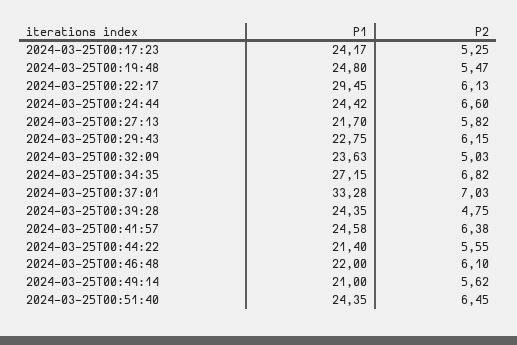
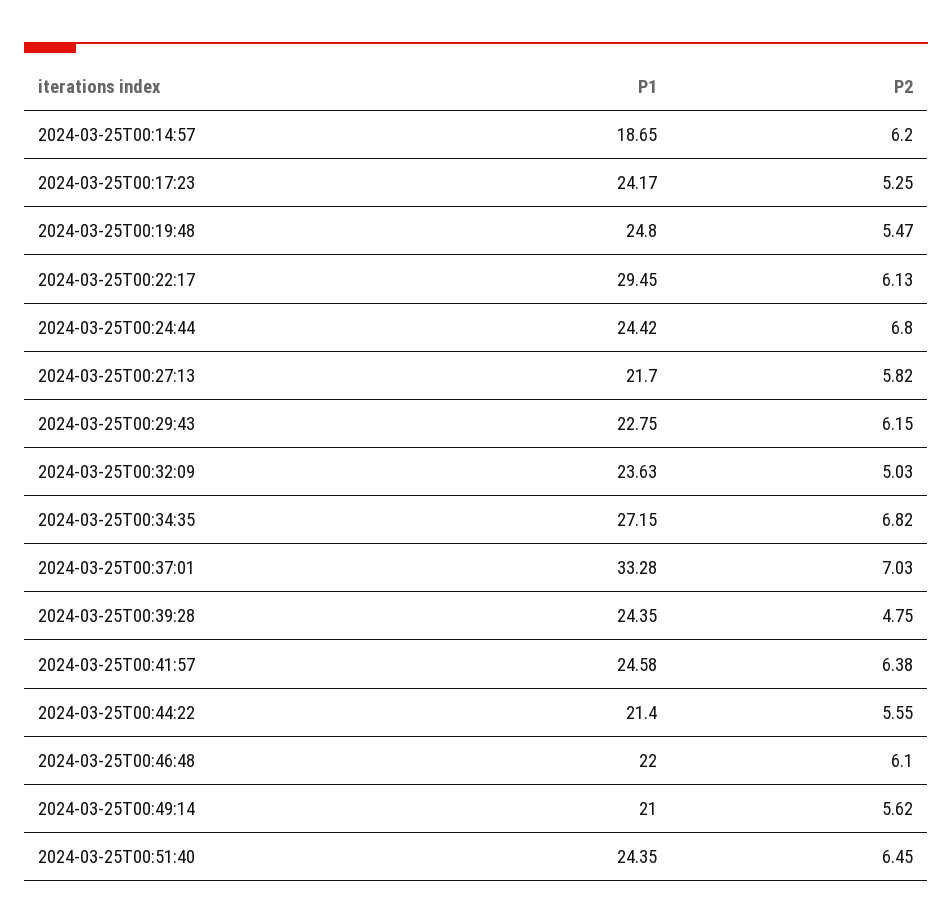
  {
    "P1": {
      "2024-03-25T00:17:23": 24.17,
      "2024-03-25T00:19:48": 24.8,
      "2024-03-25T00:22:17": 29.45,
      "2024-03-25T00:24:44": 24.42,
      "2024-03-25T00:27:13": 21.7,
      "2024-03-25T00:29:43": 22.75,
      "2024-03-25T00:32:09": 23.63,
      "2024-03-25T00:34:35": 27.15,
      "2024-03-25T00:37:01": 33.28,
      "2024-03-25T00:39:28": 24.35,
      "2024-03-25T00:41:57": 24.58,
      "2024-03-25T00:44:22": 21.4,
      "2024-03-25T00:46:48": 22,
      "2024-03-25T00:49:14": 21,
-     "2024-03-25T00:51:40": 24.35
+     "2024-03-25T00:51:40": 24.35,
+     "2024-03-25T00:14:57": 18.65
    },
    "P2": {
      "2024-03-25T00:17:23": 5.25,
      "2024-03-25T00:19:48": 5.47,
      "2024-03-25T00:22:17": 6.13,
-     "2024-03-25T00:24:44": 6.6,
+     "2024-03-25T00:24:44": 6.8,
      "2024-03-25T00:27:13": 5.82,
      "2024-03-25T00:29:43": 6.15,
      "2024-03-25T00:32:09": 5.03,
      "2024-03-25T00:34:35": 6.82,
      "2024-03-25T00:37:01": 7.03,
      "2024-03-25T00:39:28": 4.75,
      "2024-03-25T00:41:57": 6.38,
      "2024-03-25T00:44:22": 5.55,
      "2024-03-25T00:46:48": 6.1,
      "2024-03-25T00:49:14": 5.62,
-     "2024-03-25T00:51:40": 6.45
+     "2024-03-25T00:51:40": 6.45,
+     "2024-03-25T00:14:57": 6.2
    }
  }

